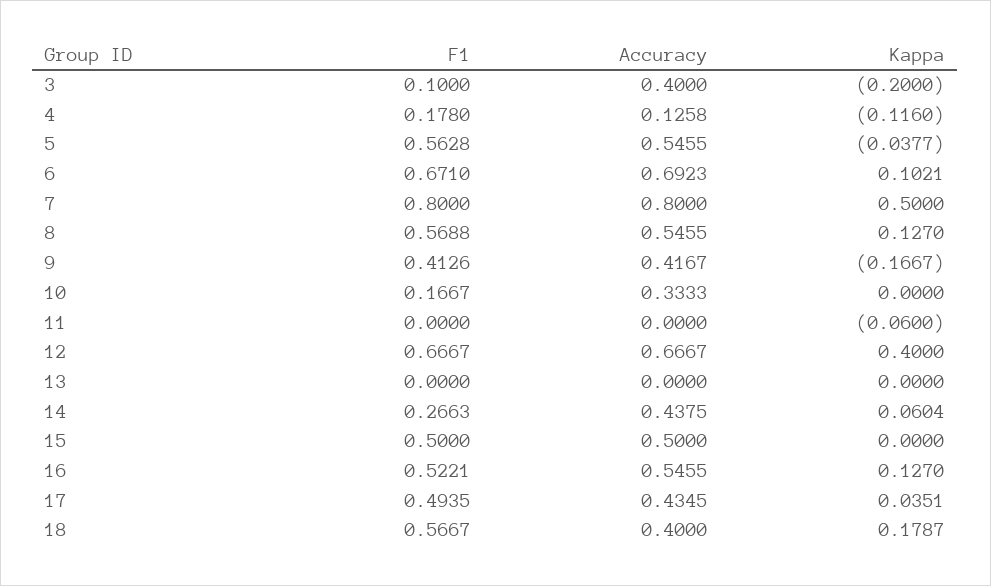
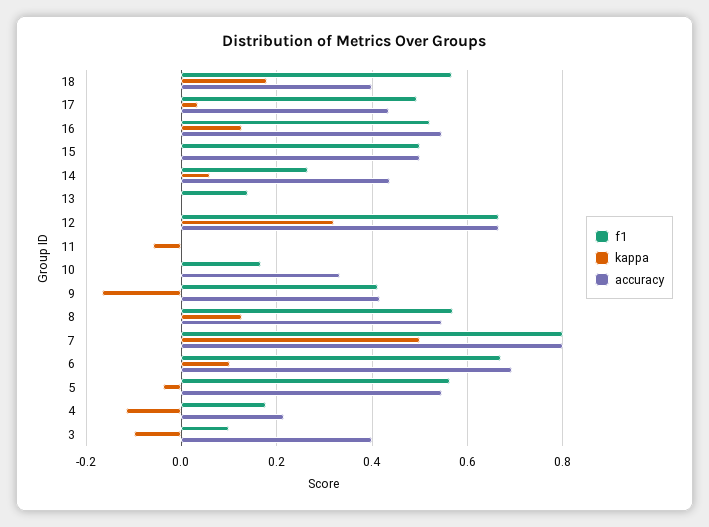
  {
    "F1": {
      "3": 0.1,
      "4": 0.178,
      "5": 0.5628,
      "6": 0.671,
      "7": 0.8,
      "8": 0.5688,
      "9": 0.4126,
      "10": 0.1667,
      "11": 0,
      "12": 0.6667,
-     "13": 0,
+     "13": 0.14,
      "14": 0.2663,
      "15": 0.5,
      "16": 0.5221,
      "17": 0.4935,
      "18": 0.5667
    },
    "Accuracy": {
      "3": 0.4,
-     "4": 0.1258,
+     "4": 0.22,
      "5": 0.5455,
      "6": 0.6923,
      "7": 0.8,
      "8": 0.5455,
      "9": 0.4167,
      "10": 0.3333,
      "11": 0,
      "12": 0.6667,
      "13": 0,
      "14": 0.4375,
      "15": 0.5,
      "16": 0.5455,
      "17": 0.4345,
      "18": 0.4
    },
    "Kappa": {
-     "3": -0.2,
+     "3": -0.1,
      "4": -0.116,
      "5": -0.0377,
      "6": 0.1021,
      "7": 0.5,
      "8": 0.127,
      "9": -0.1667,
      "10": 0,
      "11": -0.06,
-     "12": 0.4,
+     "12": 0.32,
      "13": 0,
      "14": 0.0604,
      "15": 0,
      "16": 0.127,
      "17": 0.0351,
      "18": 0.1787
    }
  }

